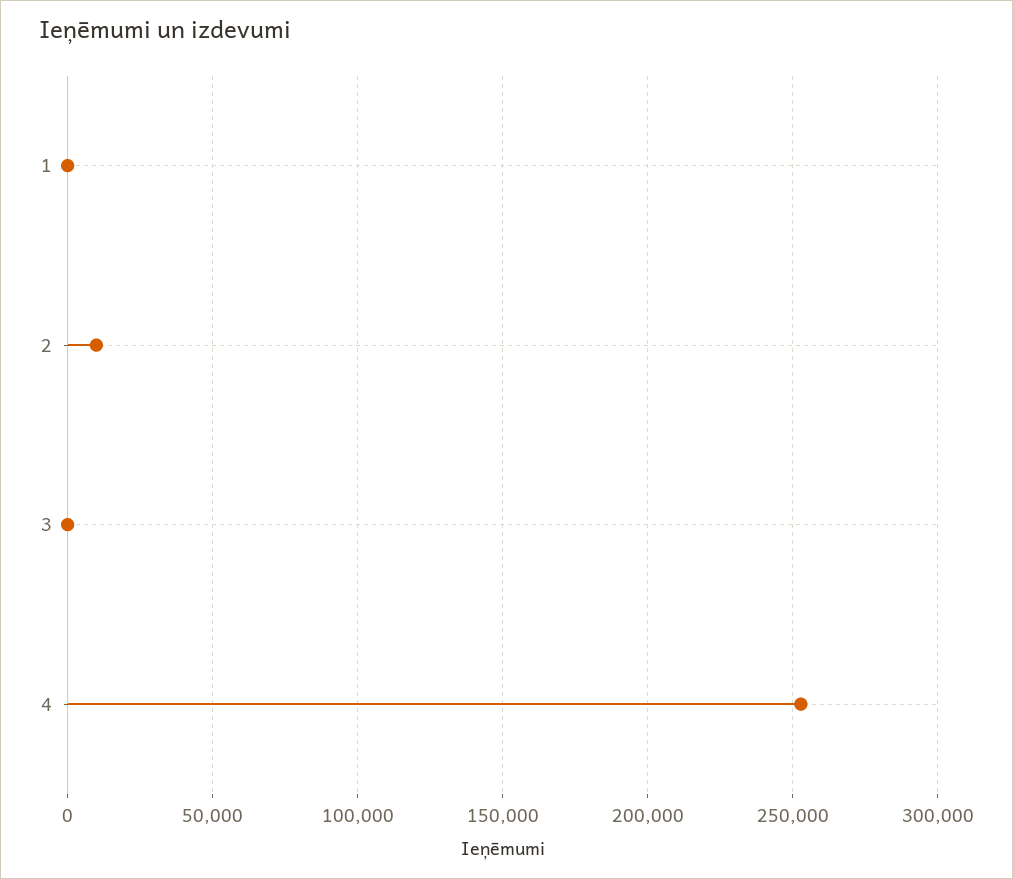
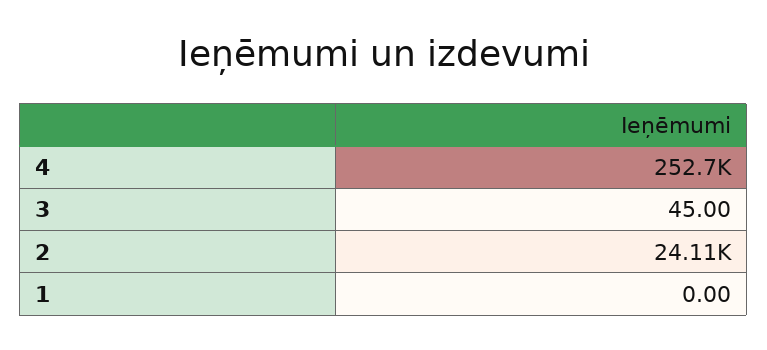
  {
    "1": 0,
-   "2": 10000,
+   "2": 24110,
    "3": 45,
    "4": 252700
  }

